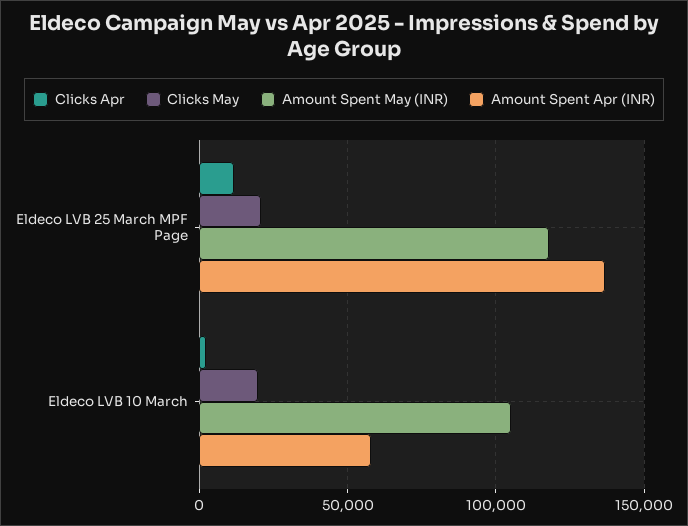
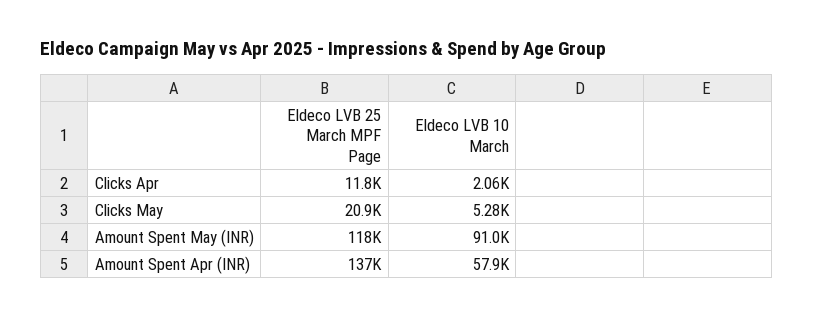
  {
    "Clicks Apr": {
      "Eldeco LVB 25 March MPF Page": 11800,
      "Eldeco LVB 10 March": 2060
    },
    "Clicks May": {
      "Eldeco LVB 25 March MPF Page": 20900,
-     "Eldeco LVB 10 March": 20000
+     "Eldeco LVB 10 March": 5280
    },
    "Amount Spent May (INR)": {
      "Eldeco LVB 25 March MPF Page": 118000,
-     "Eldeco LVB 10 March": 105000
+     "Eldeco LVB 10 March": 91000
    },
    "Amount Spent Apr (INR)": {
      "Eldeco LVB 25 March MPF Page": 137000,
      "Eldeco LVB 10 March": 57900
    }
  }

